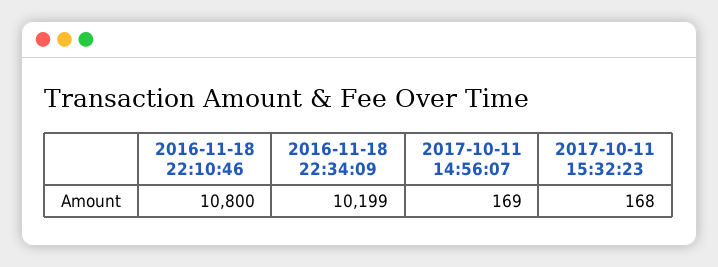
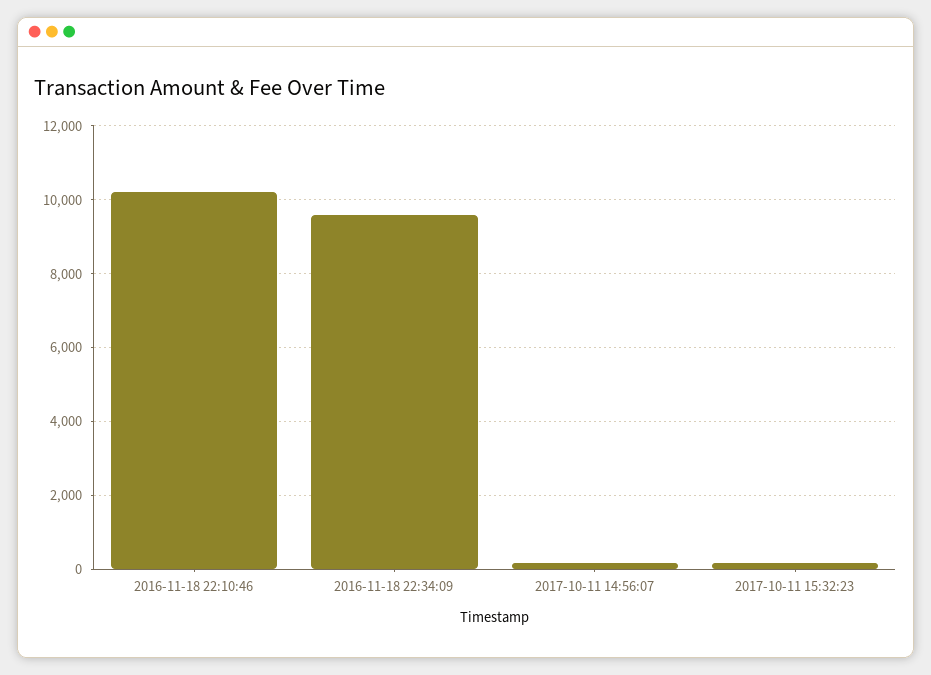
  {
-   "2016-11-18 22:10:46": 10800,
+   "2016-11-18 22:10:46": 10200,
-   "2016-11-18 22:34:09": 10199,
+   "2016-11-18 22:34:09": 9600,
    "2017-10-11 14:56:07": 169,
    "2017-10-11 15:32:23": 168
  }

